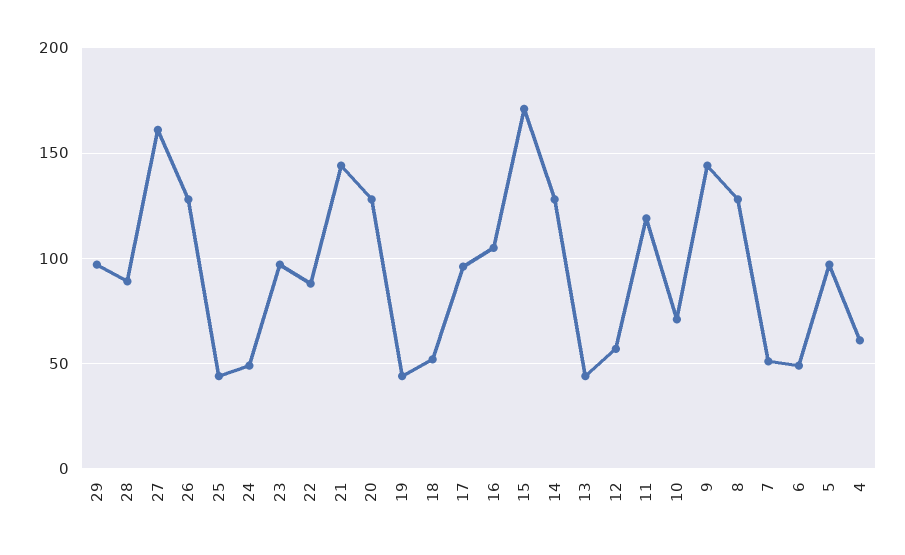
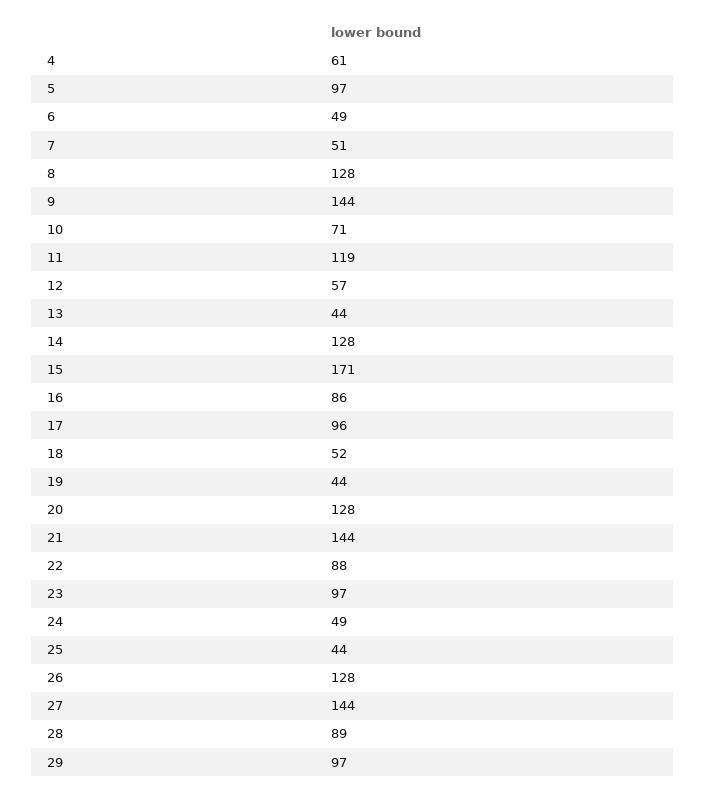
  {
    "29": 97,
    "28": 89,
-   "27": 160,
+   "27": 144,
    "26": 128,
    "25": 44,
    "24": 49,
    "23": 97,
    "22": 88,
    "21": 144,
    "20": 128,
    "19": 44,
    "18": 52,
    "17": 96,
-   "16": 105,
+   "16": 86,
    "15": 171,
    "14": 128,
    "13": 44,
    "12": 57,
    "11": 119,
    "10": 71,
    "9": 144,
    "8": 128,
    "7": 51,
    "6": 49,
    "5": 97,
    "4": 61
  }

